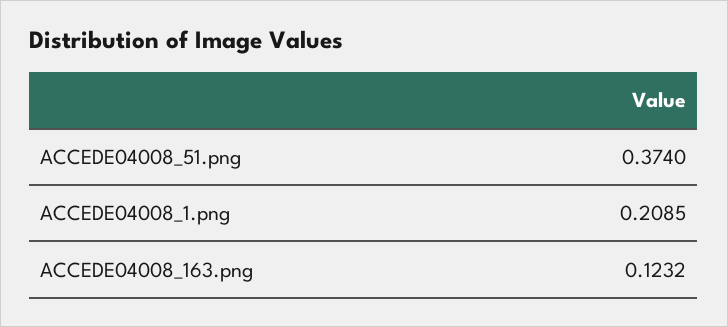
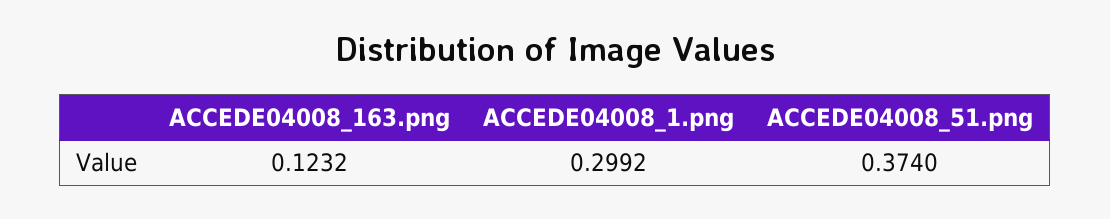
  {
    "ACCEDE04008_51.png": 0.374,
-   "ACCEDE04008_1.png": 0.2085,
+   "ACCEDE04008_1.png": 0.2992,
    "ACCEDE04008_163.png": 0.1232
  }

